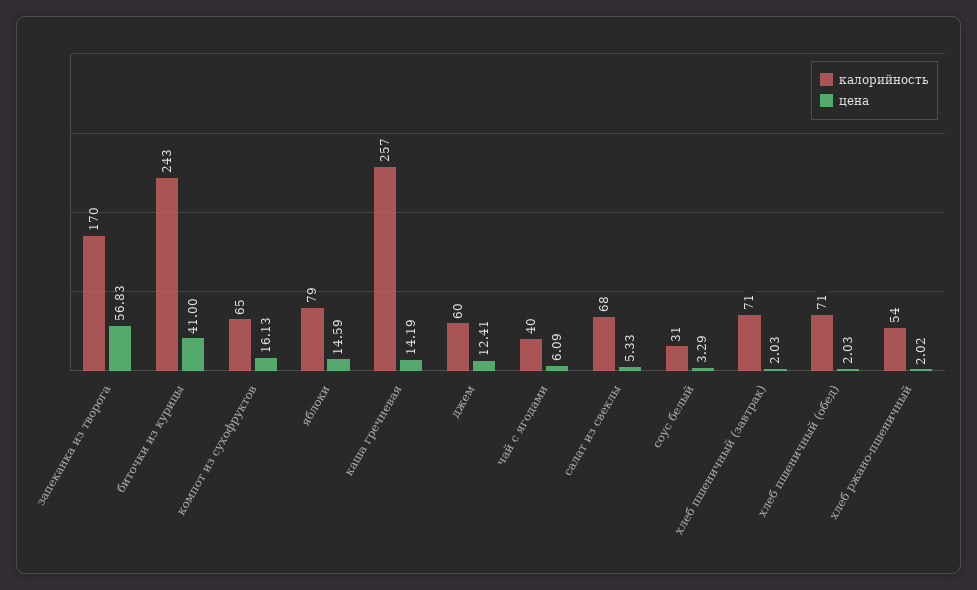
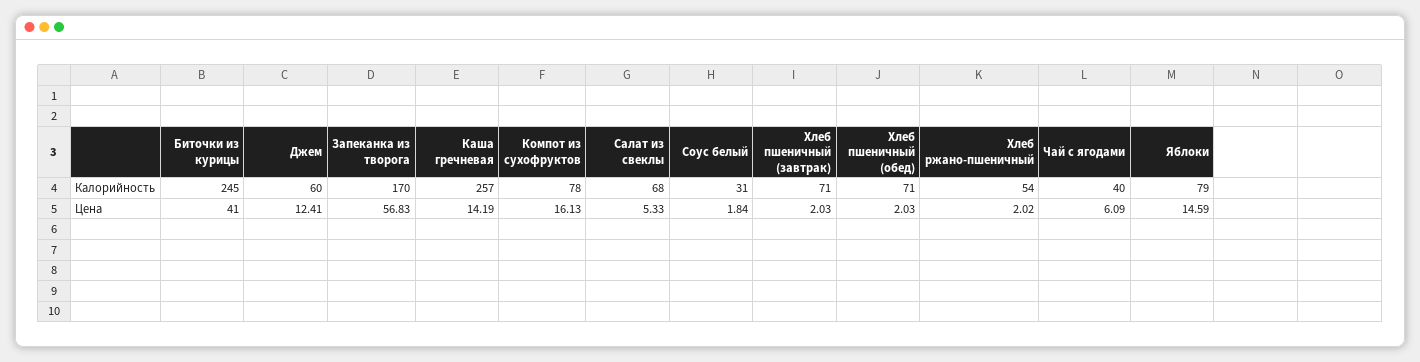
  {
    "калорийность": {
      "запеканка из творога": 170,
-     "биточки из курицы": 243,
+     "биточки из курицы": 245,
-     "компот из сухофруктов": 65,
+     "компот из сухофруктов": 78,
      "яблоки": 79,
      "каша гречневая": 257,
      "джем": 60,
      "чай с ягодами": 40,
      "салат из свеклы": 68,
      "соус белый": 31,
      "хлеб пшеничный (завтрак)": 71,
      "хлеб пшеничный (обед)": 71,
      "хлеб ржано-пшеничный": 54
    },
    "цена": {
      "запеканка из творога": 56.83,
      "биточки из курицы": 41,
      "компот из сухофруктов": 16.13,
      "яблоки": 14.59,
      "каша гречневая": 14.19,
      "джем": 12.41,
      "чай с ягодами": 6.09,
      "салат из свеклы": 5.33,
-     "соус белый": 3.29,
+     "соус белый": 1.84,
      "хлеб пшеничный (завтрак)": 2.03,
      "хлеб пшеничный (обед)": 2.03,
      "хлеб ржано-пшеничный": 2.02
    }
  }

